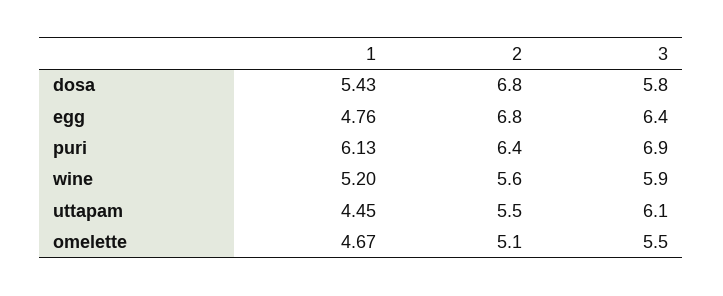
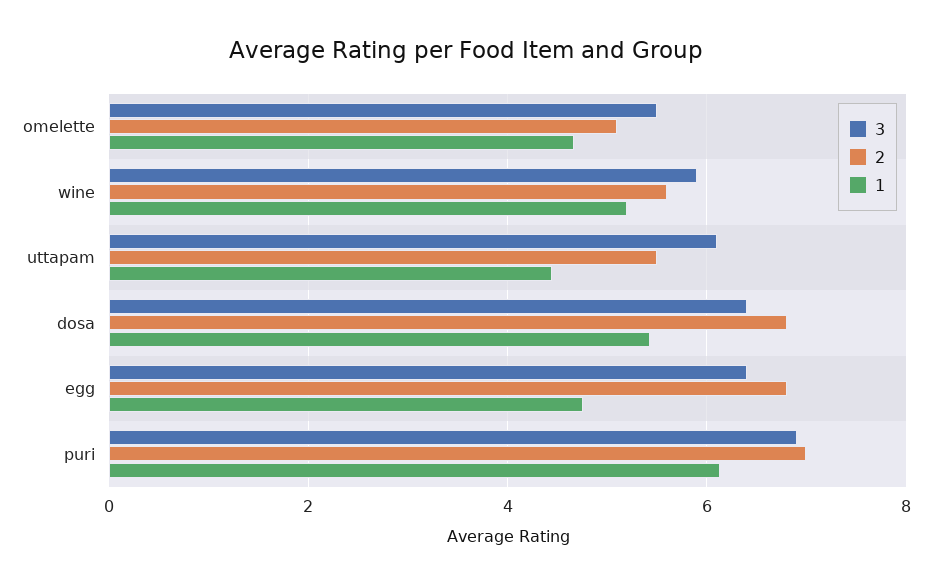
  {
    "1": {
      "dosa": 5.43,
      "egg": 4.76,
      "puri": 6.13,
      "wine": 5.2,
      "uttapam": 4.45,
      "omelette": 4.67
    },
    "2": {
      "dosa": 6.8,
      "egg": 6.8,
-     "puri": 6.4,
+     "puri": 7,
      "wine": 5.6,
      "uttapam": 5.5,
      "omelette": 5.1
    },
    "3": {
-     "dosa": 5.8,
+     "dosa": 6.4,
      "egg": 6.4,
      "puri": 6.9,
      "wine": 5.9,
      "uttapam": 6.1,
      "omelette": 5.5
    }
  }

